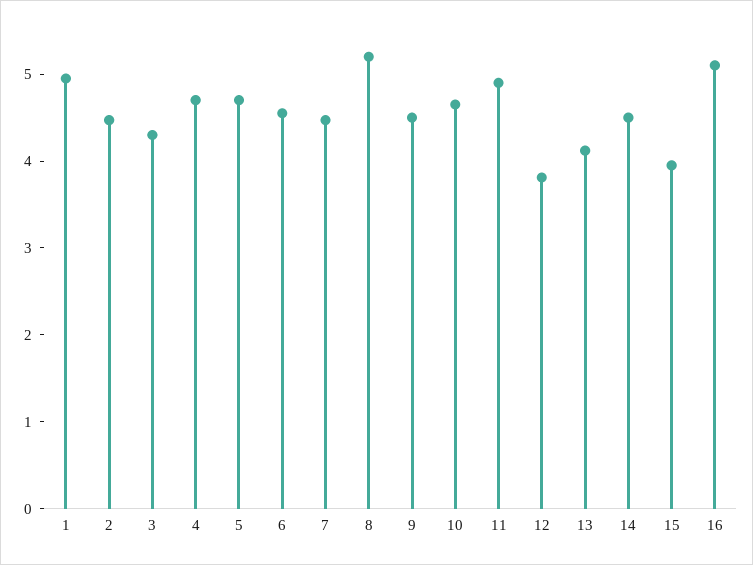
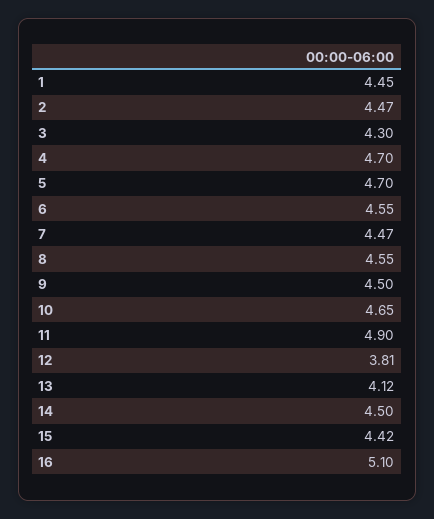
  {
-   "1": 5,
+   "1": 4.45,
    "2": 4.47,
    "3": 4.3,
    "4": 4.7,
    "5": 4.7,
    "6": 4.55,
    "7": 4.47,
-   "8": 5.2,
+   "8": 4.55,
    "9": 4.5,
    "10": 4.65,
    "11": 4.9,
    "12": 3.81,
    "13": 4.12,
    "14": 4.5,
-   "15": 4,
+   "15": 4.42,
    "16": 5.1
  }

